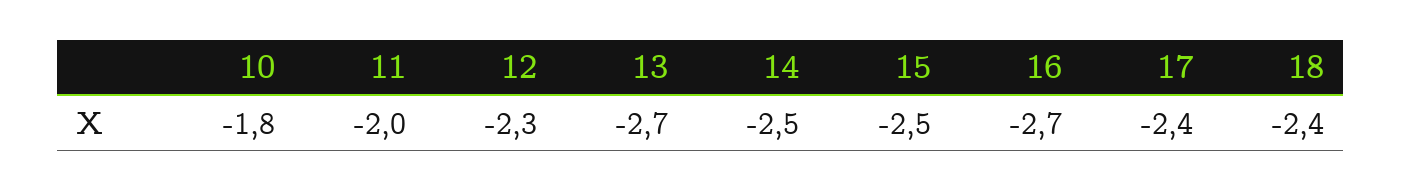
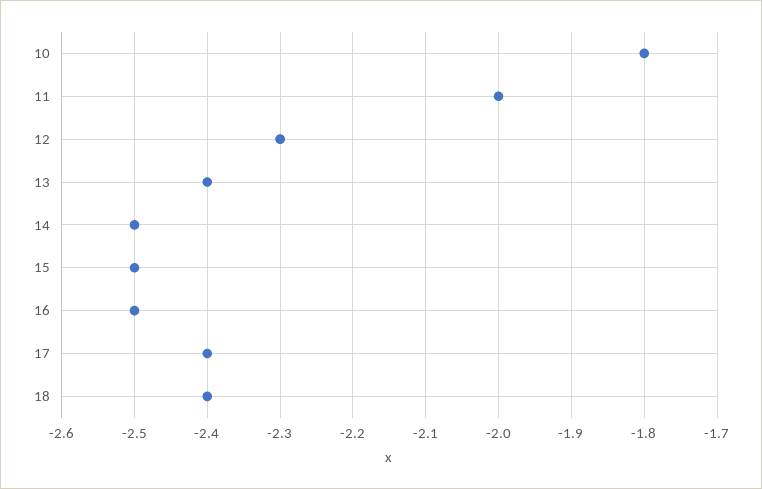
  {
    "10": -1.8,
    "11": -2,
    "12": -2.3,
-   "13": -2.7,
+   "13": -2.4,
    "14": -2.5,
    "15": -2.5,
-   "16": -2.7,
+   "16": -2.5,
    "17": -2.4,
    "18": -2.4
  }

